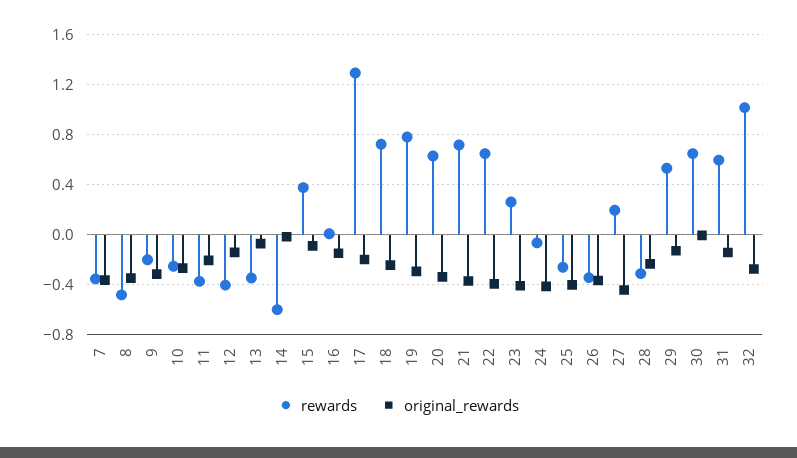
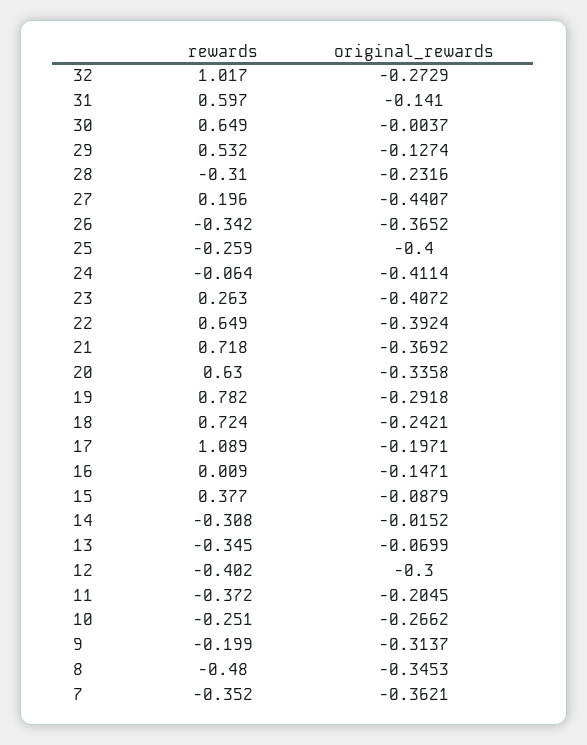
  {
    "rewards": {
      "7": -0.352,
      "8": -0.48,
      "9": -0.199,
      "10": -0.251,
      "11": -0.372,
      "12": -0.402,
      "13": -0.345,
-     "14": -0.6,
+     "14": -0.308,
      "15": 0.377,
      "16": 0.009,
-     "17": 1.3,
+     "17": 1.089,
      "18": 0.724,
      "19": 0.782,
      "20": 0.63,
      "21": 0.718,
      "22": 0.649,
      "23": 0.263,
      "24": -0.064,
      "25": -0.259,
      "26": -0.342,
      "27": 0.196,
      "28": -0.31,
      "29": 0.532,
      "30": 0.649,
      "31": 0.597,
      "32": 1.017
    },
    "original_rewards": {
      "7": -0.3621,
      "8": -0.3453,
      "9": -0.3137,
      "10": -0.2662,
      "11": -0.2045,
-     "12": -0.15,
+     "12": -0.3,
      "13": -0.0699,
      "14": -0.0152,
      "15": -0.0879,
      "16": -0.1471,
      "17": -0.1971,
      "18": -0.2421,
      "19": -0.2918,
      "20": -0.3358,
      "21": -0.3692,
      "22": -0.3924,
      "23": -0.4072,
      "24": -0.4114,
      "25": -0.4,
      "26": -0.3652,
      "27": -0.4407,
      "28": -0.2316,
      "29": -0.1274,
      "30": -0.0037,
      "31": -0.141,
      "32": -0.2729
    }
  }

